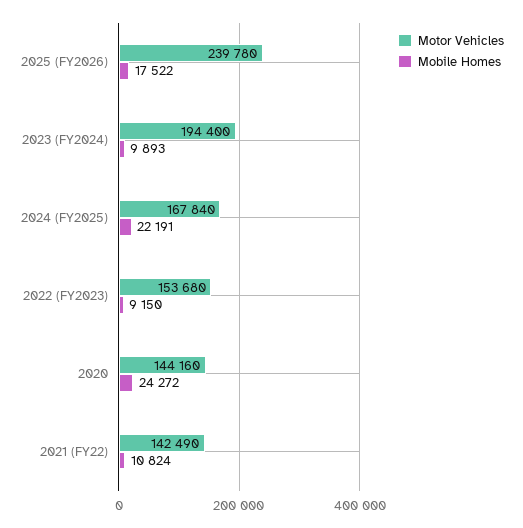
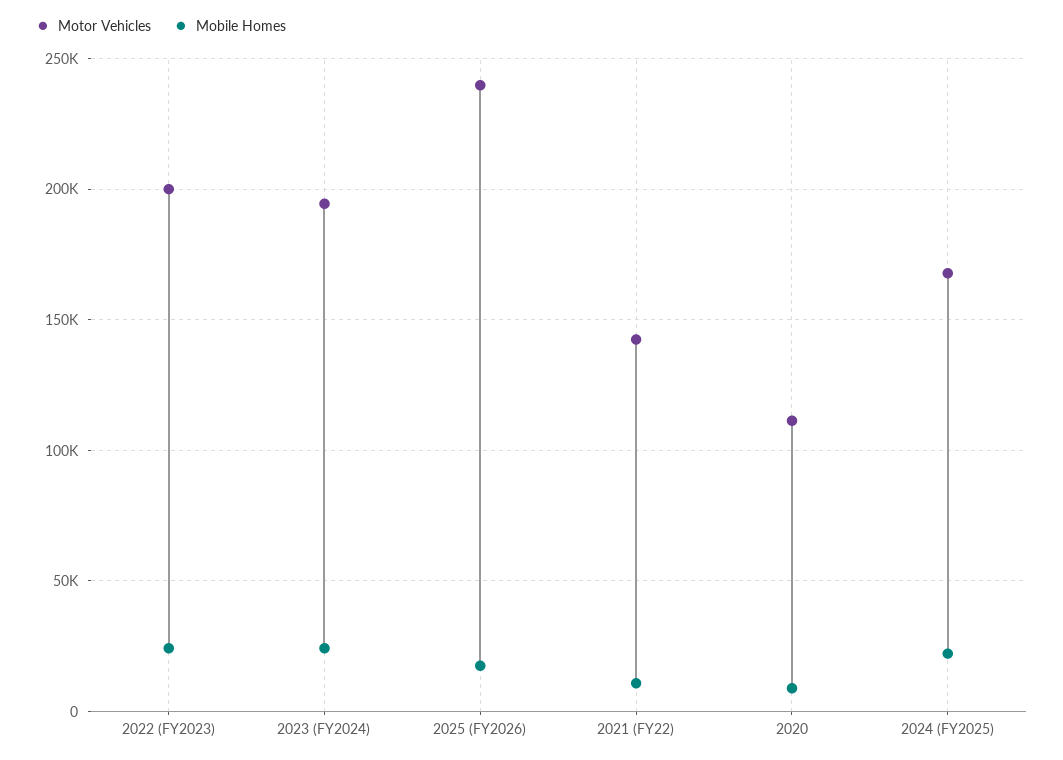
  {
    "Motor Vehicles": {
      "2025 (FY2026)": 239780,
      "2023 (FY2024)": 194400,
      "2024 (FY2025)": 167840,
-     "2022 (FY2023)": 153680,
+     "2022 (FY2023)": 200000,
-     "2020": 144160,
+     "2020": 110000,
      "2021 (FY22)": 142490
    },
    "Mobile Homes": {
      "2025 (FY2026)": 17522,
-     "2023 (FY2024)": 9893,
+     "2023 (FY2024)": 25000,
      "2024 (FY2025)": 22191,
-     "2022 (FY2023)": 9150,
+     "2022 (FY2023)": 25000,
-     "2020": 24272,
+     "2020": 10000,
      "2021 (FY22)": 10824
    }
  }

